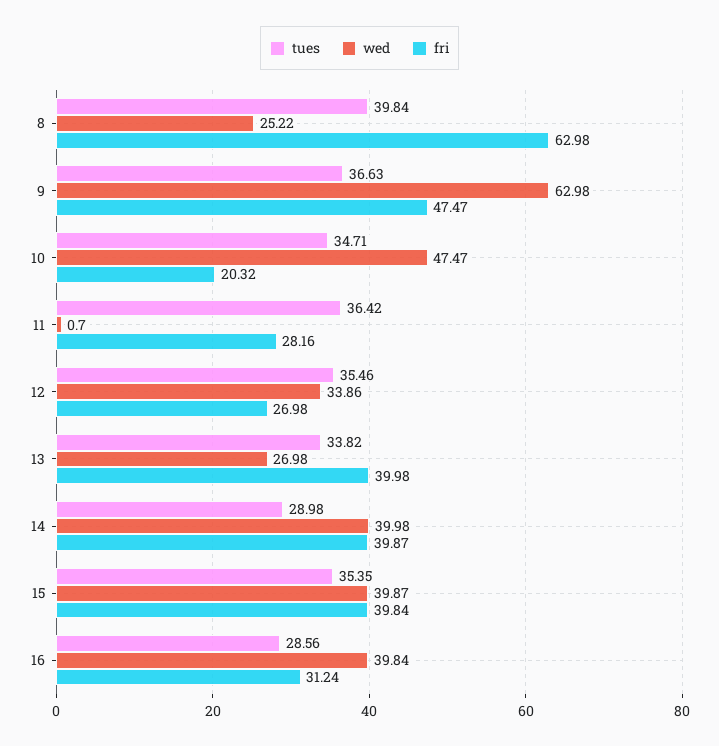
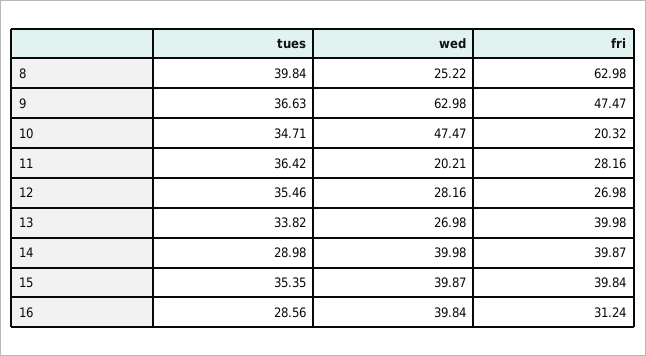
  {
    "tues": {
      "8": 39.84,
      "9": 36.63,
      "10": 34.71,
      "11": 36.42,
      "12": 35.46,
      "13": 33.82,
      "14": 28.98,
      "15": 35.35,
      "16": 28.56
    },
    "wed": {
      "8": 25.22,
      "9": 62.98,
      "10": 47.47,
-     "11": 0.7,
+     "11": 20.21,
-     "12": 33.86,
+     "12": 28.16,
      "13": 26.98,
      "14": 39.98,
      "15": 39.87,
      "16": 39.84
    },
    "fri": {
      "8": 62.98,
      "9": 47.47,
      "10": 20.32,
      "11": 28.16,
      "12": 26.98,
      "13": 39.98,
      "14": 39.87,
      "15": 39.84,
      "16": 31.24
    }
  }

